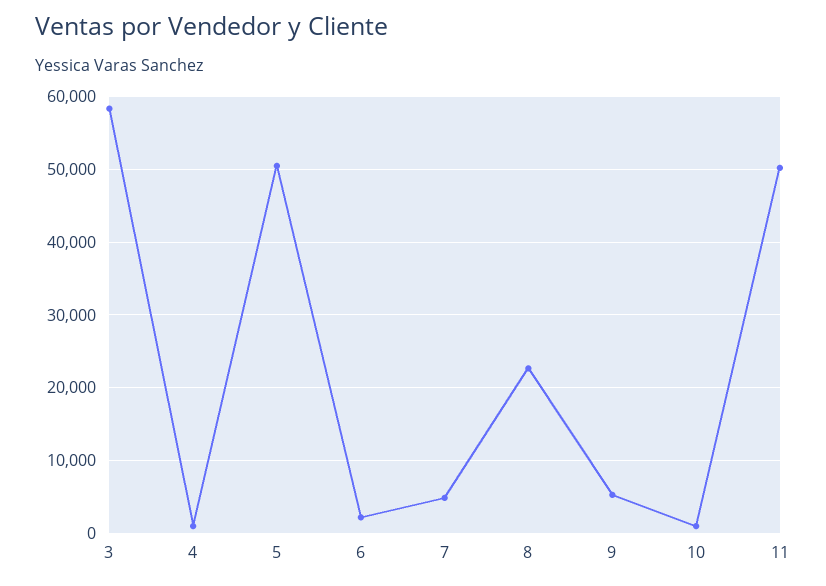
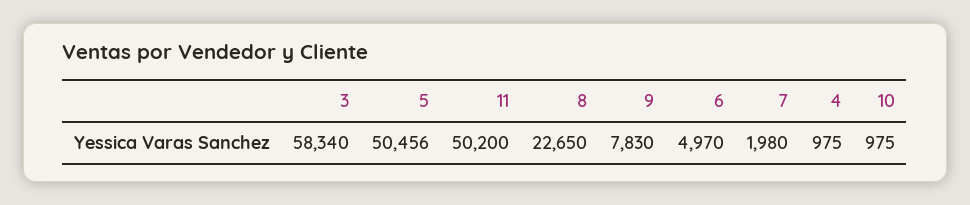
  {
    "3": 58340,
    "4": 975,
    "5": 50456,
-   "6": 2000,
+   "6": 4970,
-   "7": 5000,
+   "7": 1980,
    "8": 22650,
-   "9": 5000,
+   "9": 7830,
    "10": 975,
    "11": 50200
  }

